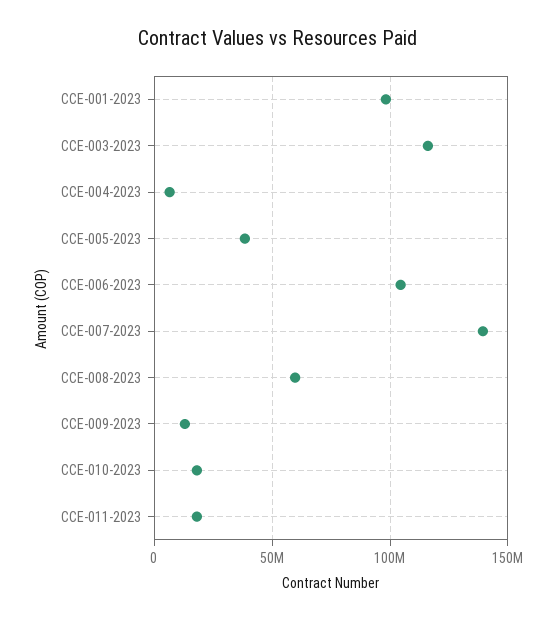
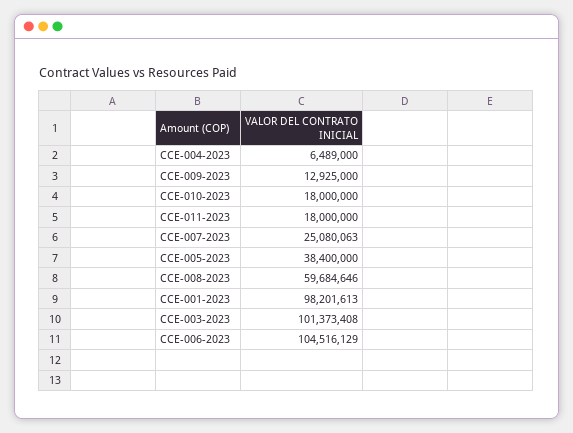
  {
    "CCE-001-2023": 98201613,
-   "CCE-003-2023": 115000000,
+   "CCE-003-2023": 101373408,
    "CCE-004-2023": 6489000,
    "CCE-005-2023": 38400000,
    "CCE-006-2023": 104516129,
-   "CCE-007-2023": 140000000,
+   "CCE-007-2023": 25080063,
    "CCE-008-2023": 59684646,
    "CCE-009-2023": 12925000,
    "CCE-010-2023": 18000000,
    "CCE-011-2023": 18000000
  }

